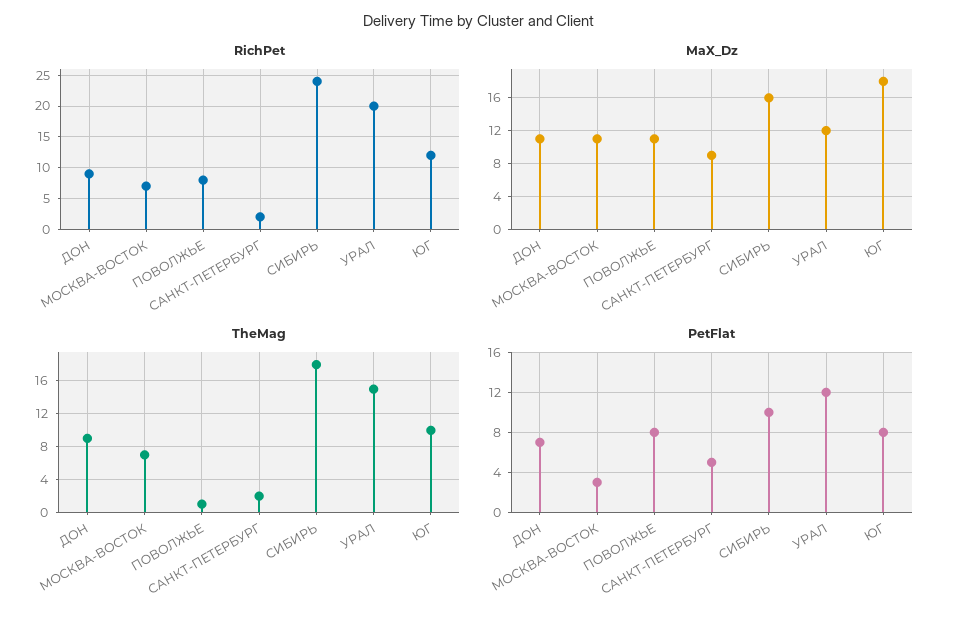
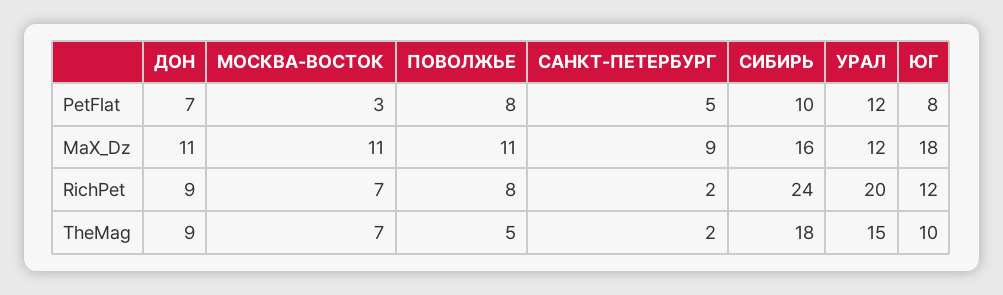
  {
    "RichPet": {
      "ДОН": 9,
      "МОСКВА-ВОСТОК": 7,
      "ПОВОЛЖЬЕ": 8,
      "САНКТ-ПЕТЕРБУРГ": 2,
      "СИБИРЬ": 24,
      "УРАЛ": 20,
      "ЮГ": 12
    },
    "MaX_Dz": {
      "ДОН": 11,
      "МОСКВА-ВОСТОК": 11,
      "ПОВОЛЖЬЕ": 11,
      "САНКТ-ПЕТЕРБУРГ": 9,
      "СИБИРЬ": 16,
      "УРАЛ": 12,
      "ЮГ": 18
    },
    "TheMag": {
      "ДОН": 9,
      "МОСКВА-ВОСТОК": 7,
-     "ПОВОЛЖЬЕ": 1,
+     "ПОВОЛЖЬЕ": 5,
      "САНКТ-ПЕТЕРБУРГ": 2,
      "СИБИРЬ": 18,
      "УРАЛ": 15,
      "ЮГ": 10
    },
    "PetFlat": {
      "ДОН": 7,
      "МОСКВА-ВОСТОК": 3,
      "ПОВОЛЖЬЕ": 8,
      "САНКТ-ПЕТЕРБУРГ": 5,
      "СИБИРЬ": 10,
      "УРАЛ": 12,
      "ЮГ": 8
    }
  }

